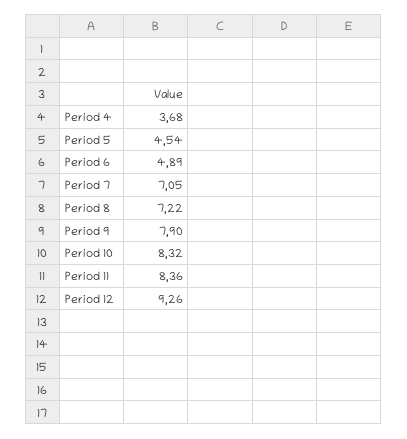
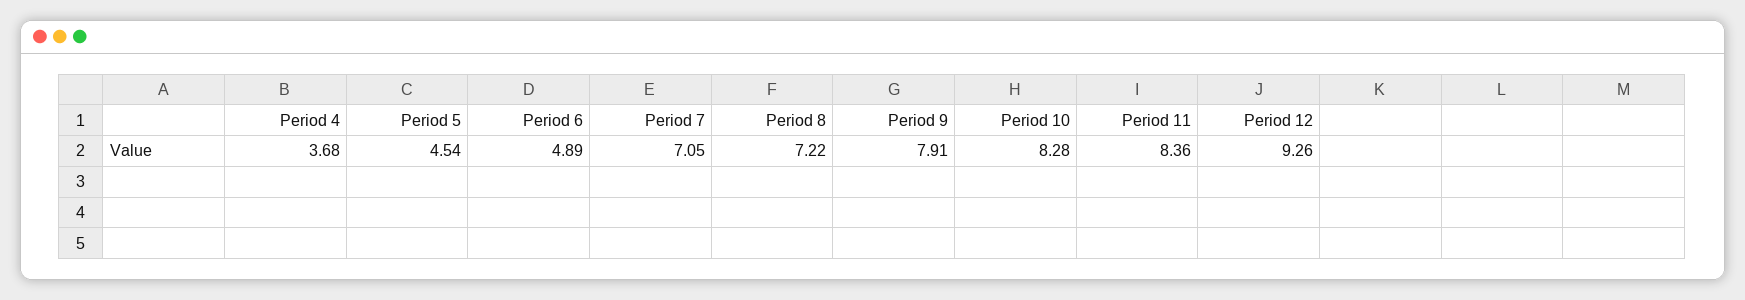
  {
    "Period 4": 3.68,
    "Period 5": 4.54,
    "Period 6": 4.89,
    "Period 7": 7.05,
    "Period 8": 7.22,
-   "Period 9": 7.9,
+   "Period 9": 7.91,
-   "Period 10": 8.32,
+   "Period 10": 8.28,
    "Period 11": 8.36,
    "Period 12": 9.26
  }

